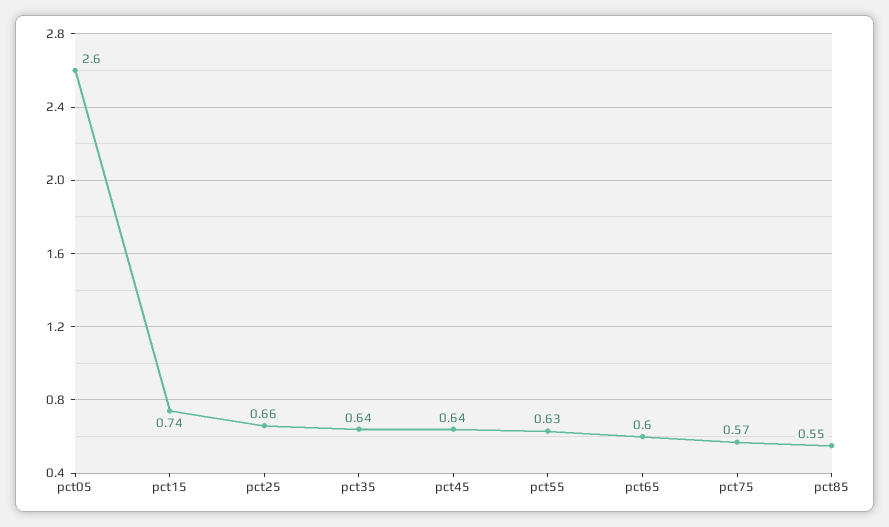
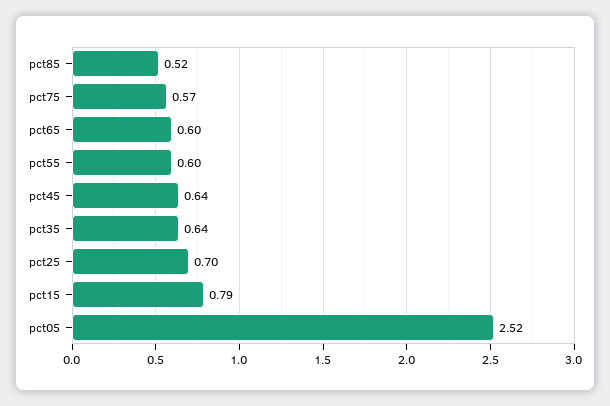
  {
-   "pct05": 2.6,
+   "pct05": 2.52,
-   "pct15": 0.74,
+   "pct15": 0.79,
-   "pct25": 0.66,
+   "pct25": 0.7,
    "pct35": 0.64,
    "pct45": 0.64,
-   "pct55": 0.63,
+   "pct55": 0.6,
    "pct65": 0.6,
    "pct75": 0.57,
-   "pct85": 0.55
+   "pct85": 0.52
  }

